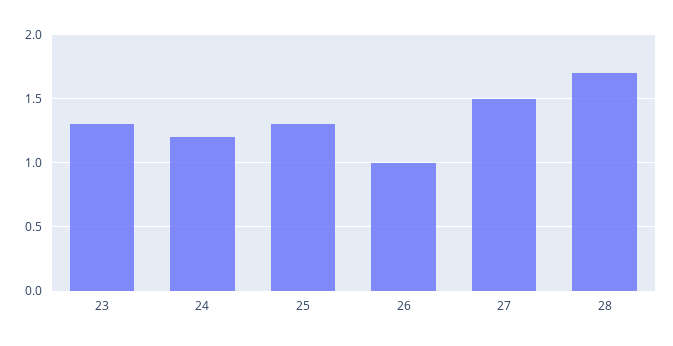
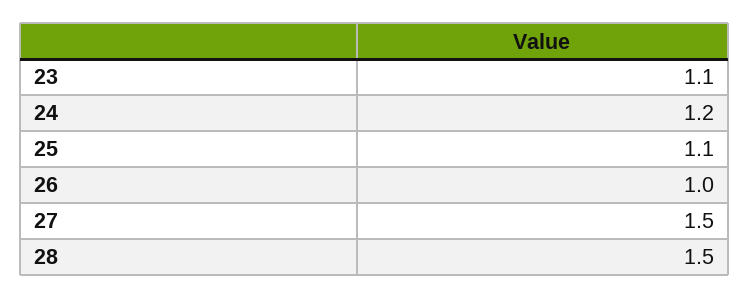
  {
-   "23": 1.3,
+   "23": 1.1,
    "24": 1.2,
-   "25": 1.3,
+   "25": 1.1,
    "26": 1,
    "27": 1.5,
-   "28": 1.7
+   "28": 1.5
  }

